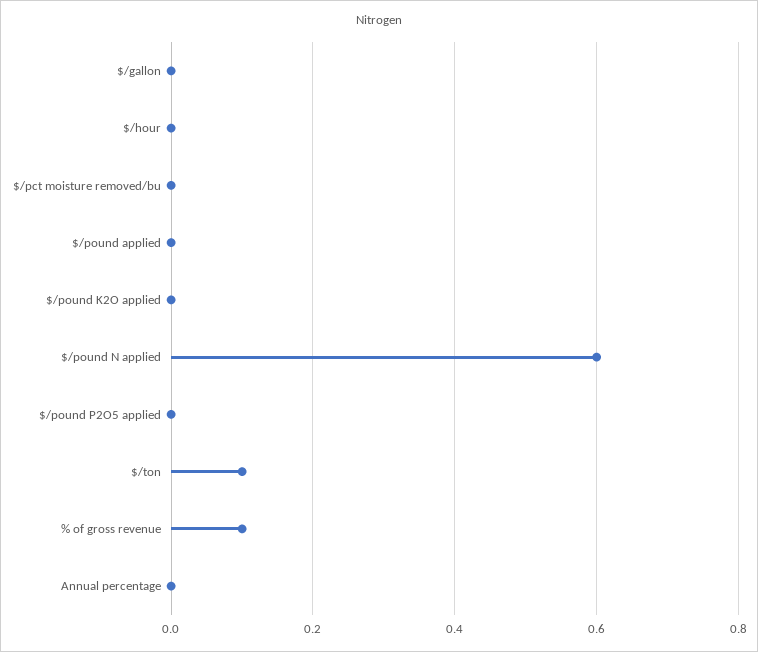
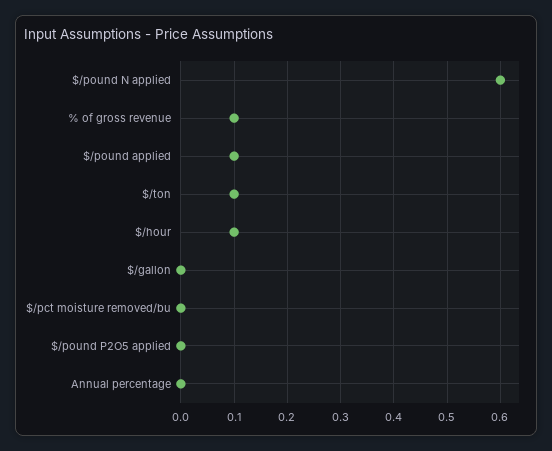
  {
    "$/gallon": 0,
-   "$/hour": 0,
+   "$/hour": 0.1,
    "$/pct moisture removed/bu": 0,
-   "$/pound applied": 0,
+   "$/pound applied": 0.1,
-   "$/pound K2O applied": 0,
    "$/pound N applied": 0.6,
    "$/pound P2O5 applied": 0,
    "$/ton": 0.1,
    "% of gross revenue": 0.1,
    "Annual percentage": 0
  }

